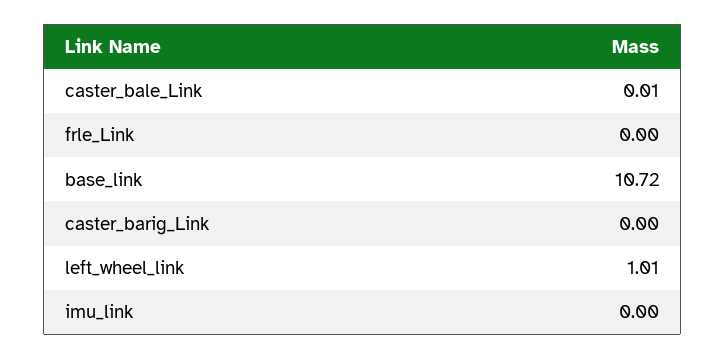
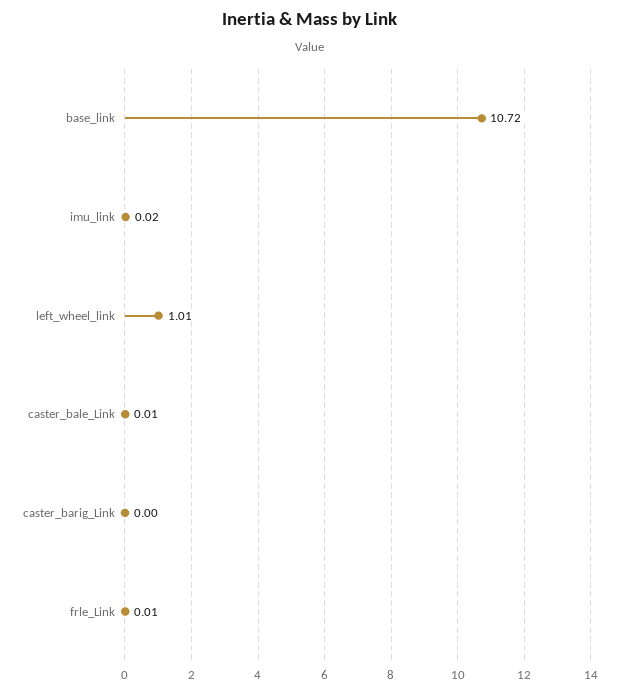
  {
    "caster_bale_Link": 0.01,
-   "frle_Link": 0,
+   "frle_Link": 0.01,
    "base_link": 10.72,
    "caster_barig_Link": 0,
    "left_wheel_link": 1.01,
-   "imu_link": 0
+   "imu_link": 0.02
  }

